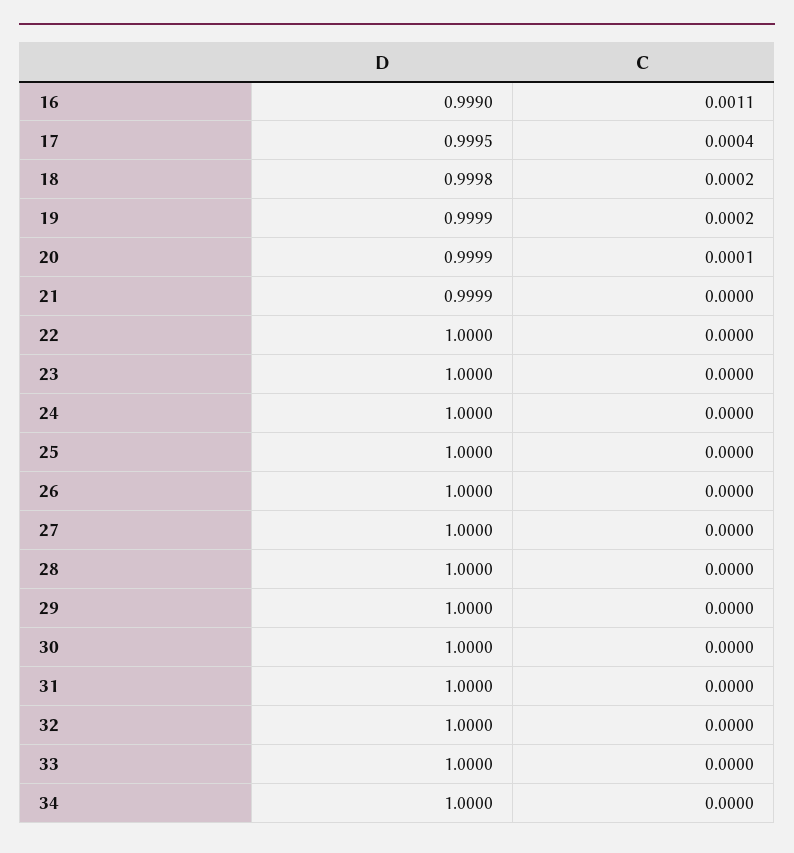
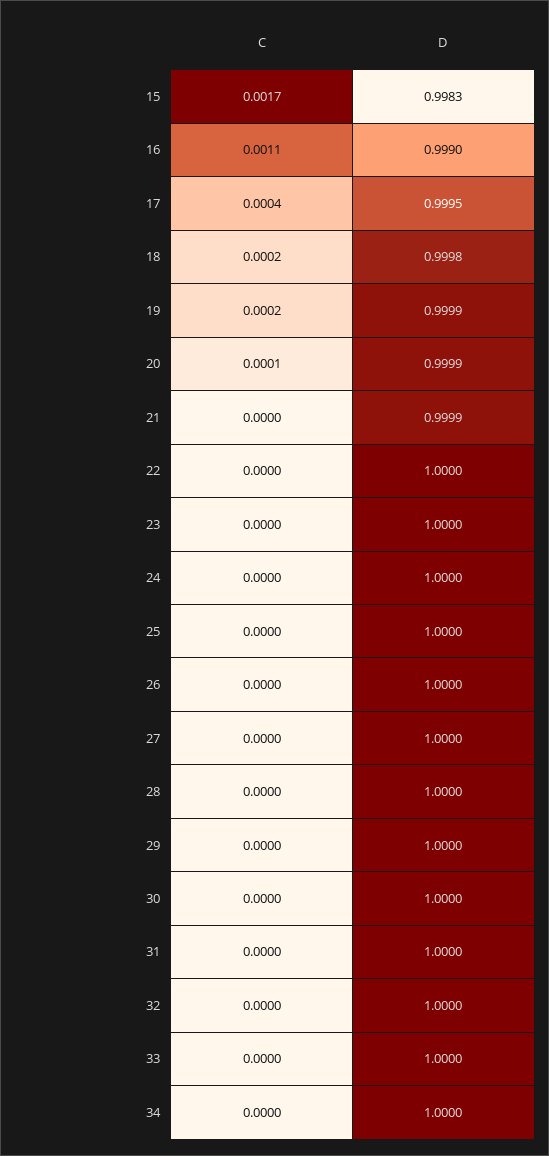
  {
    "D": {
      "16": 0.999,
      "17": 0.9995,
      "18": 0.9998,
      "19": 0.9999,
      "20": 0.9999,
      "21": 0.9999,
      "22": 1,
      "23": 1,
      "24": 1,
      "25": 1,
      "26": 1,
      "27": 1,
      "28": 1,
      "29": 1,
      "30": 1,
      "31": 1,
      "32": 1,
      "33": 1,
-     "34": 1
+     "34": 1,
+     "15": 0.9983
    },
    "C": {
      "16": 0.0011,
      "17": 0.0004,
      "18": 0.0002,
      "19": 0.0002,
      "20": 0.0001,
      "21": 0,
      "22": 0,
      "23": 0,
      "24": 0,
      "25": 0,
      "26": 0,
      "27": 0,
      "28": 0,
      "29": 0,
      "30": 0,
      "31": 0,
      "32": 0,
      "33": 0,
-     "34": 0
+     "34": 0,
+     "15": 0.0017
    }
  }

